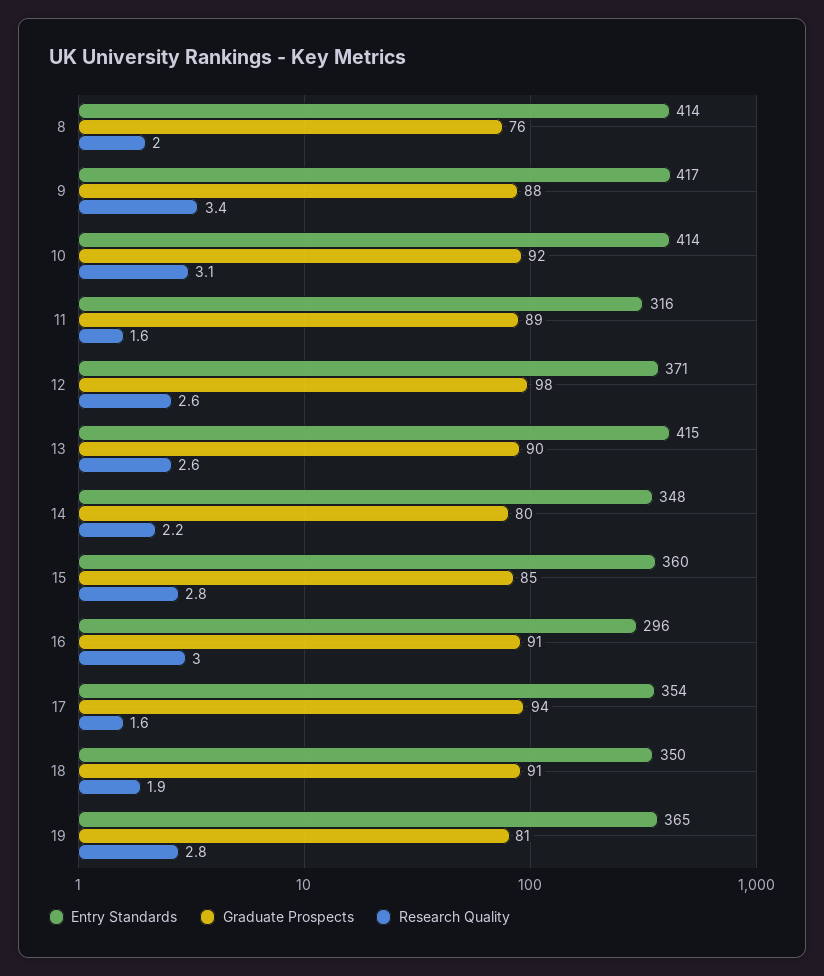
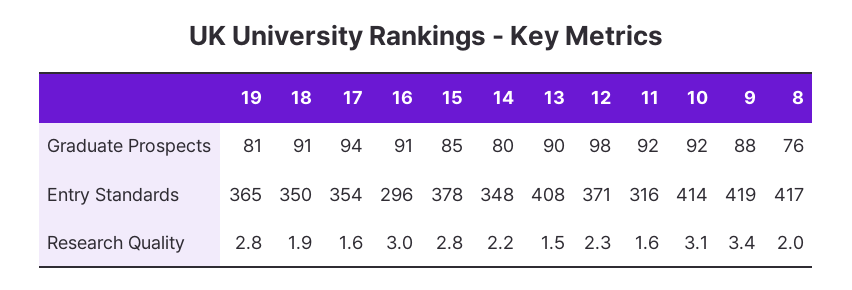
  {
    "Entry Standards": {
-     "8": 414,
+     "8": 417,
-     "9": 417,
+     "9": 419,
      "10": 414,
      "11": 316,
      "12": 371,
-     "13": 415,
+     "13": 408,
      "14": 348,
-     "15": 360,
+     "15": 378,
      "16": 296,
      "17": 354,
      "18": 350,
      "19": 365
    },
    "Graduate Prospects": {
      "8": 76,
      "9": 88,
      "10": 92,
-     "11": 89,
+     "11": 92,
      "12": 98,
      "13": 90,
      "14": 80,
      "15": 85,
      "16": 91,
      "17": 94,
      "18": 91,
      "19": 81
    },
    "Research Quality": {
      "8": 2,
      "9": 3.4,
      "10": 3.1,
      "11": 1.6,
-     "12": 2.6,
+     "12": 2.3,
-     "13": 2.6,
+     "13": 1.5,
      "14": 2.2,
      "15": 2.8,
      "16": 3,
      "17": 1.6,
      "18": 1.9,
      "19": 2.8
    }
  }

